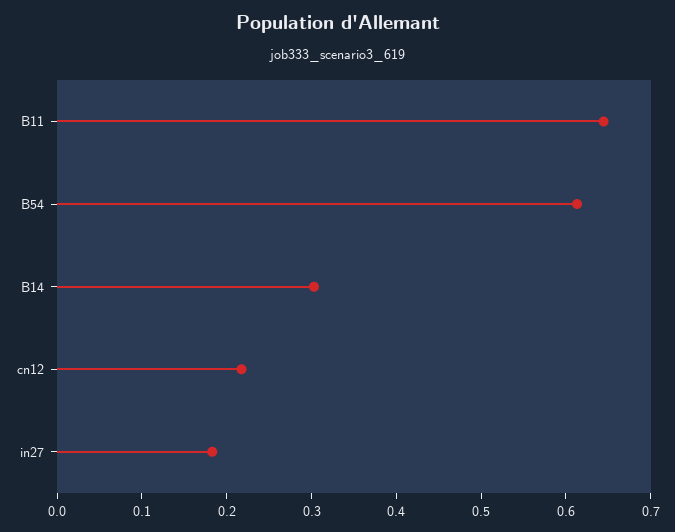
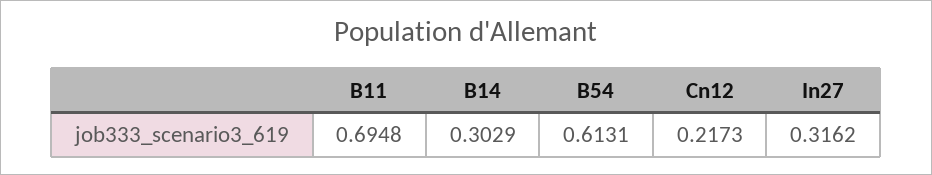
  {
-   "B11": 0.64,
+   "B11": 0.6948,
    "B54": 0.6131,
    "B14": 0.3029,
    "cn12": 0.2173,
-   "in27": 0.18
+   "in27": 0.3162
  }

